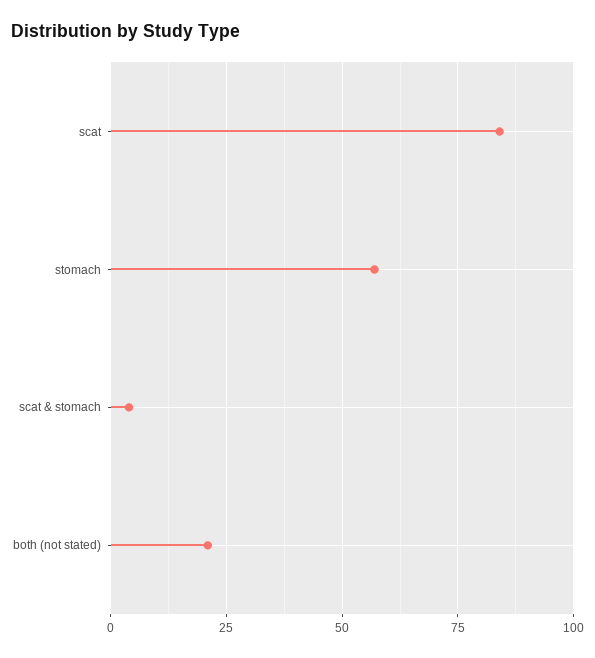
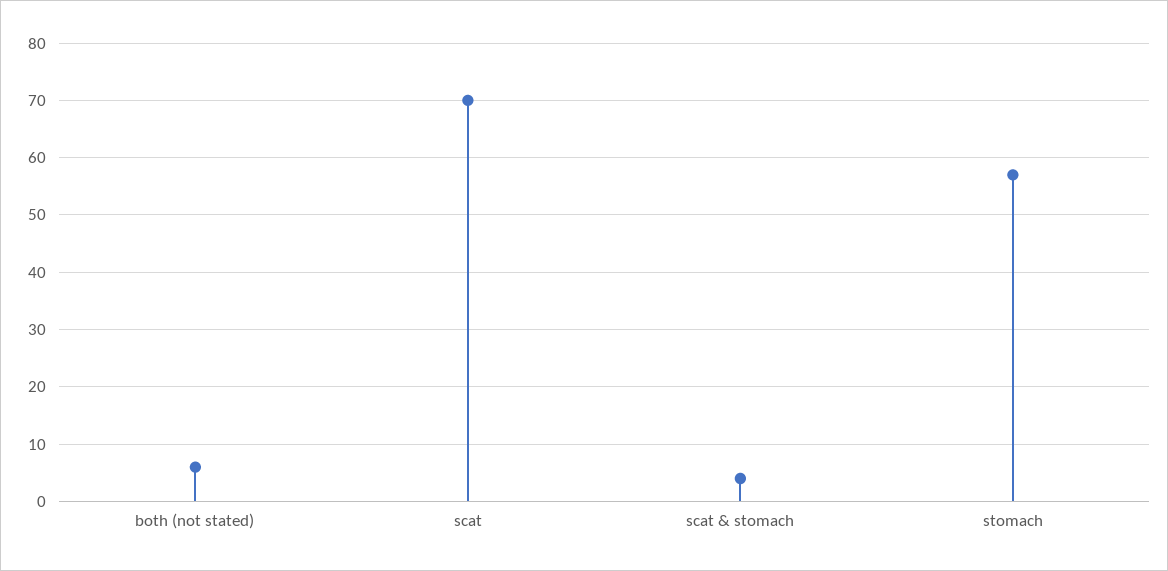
  {
-   "scat": 85,
+   "scat": 70,
    "stomach": 55,
    "scat & stomach": 5,
-   "both (not stated)": 20
+   "both (not stated)": 5
  }

